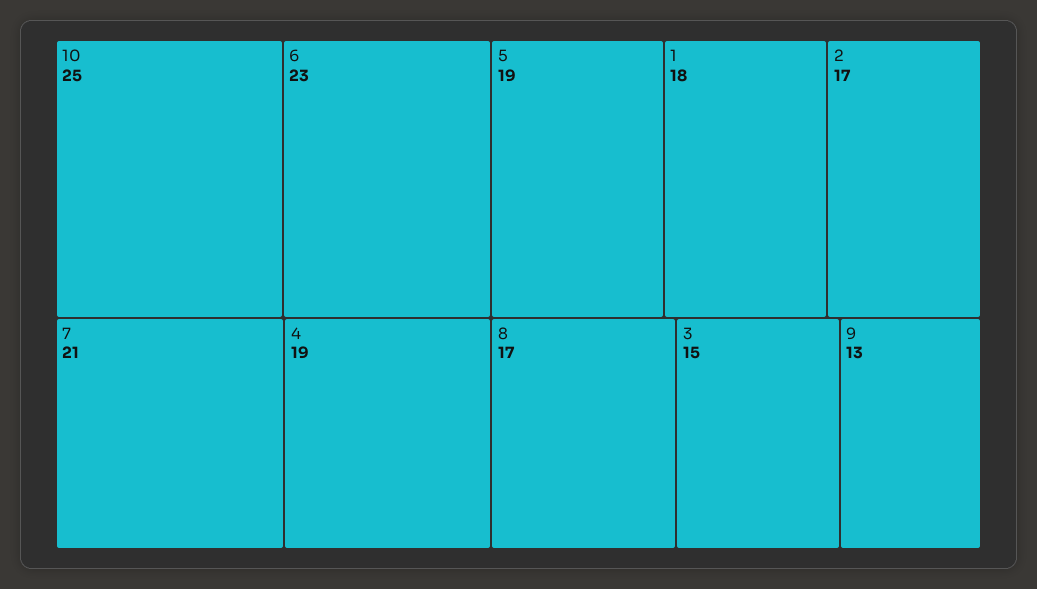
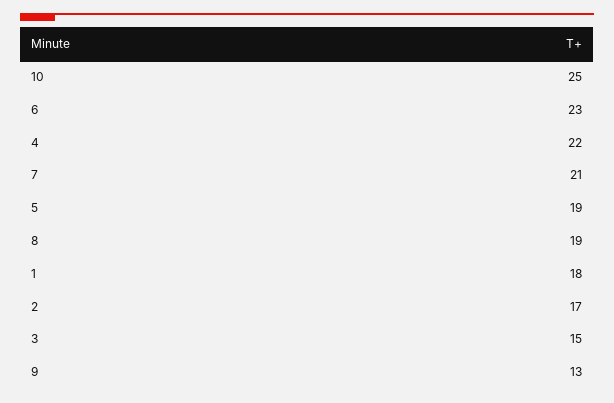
  {
    "10": 25,
    "6": 23,
    "7": 21,
-   "4": 19,
+   "4": 22,
    "5": 19,
    "1": 18,
    "2": 17,
-   "8": 17,
+   "8": 19,
    "3": 15,
    "9": 13
  }

